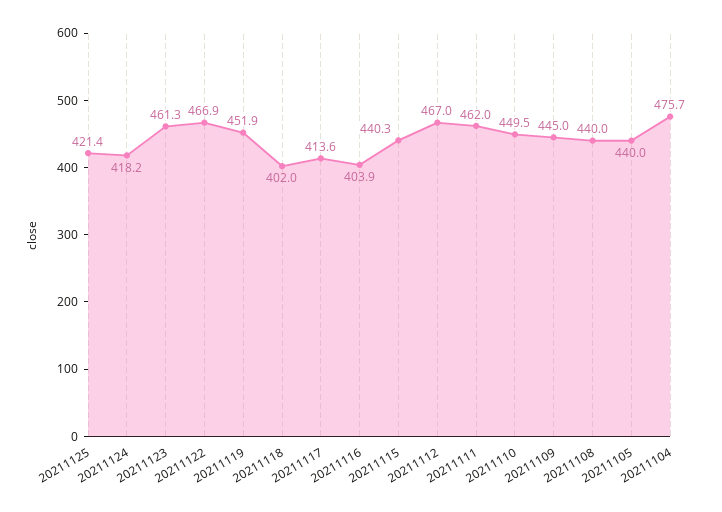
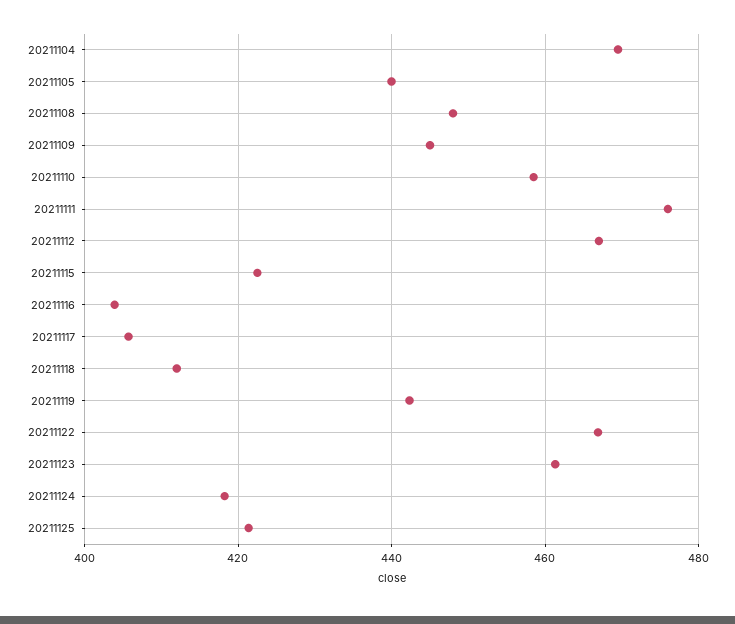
  {
    "20211125": 421.4,
    "20211124": 418.2,
    "20211123": 461.3,
    "20211122": 466.9,
-   "20211119": 451.9,
+   "20211119": 442,
-   "20211118": 402,
+   "20211118": 412,
-   "20211117": 413.6,
+   "20211117": 406,
    "20211116": 403.9,
-   "20211115": 440.3,
+   "20211115": 422,
    "20211112": 467,
-   "20211111": 462,
+   "20211111": 476,
-   "20211110": 449.5,
+   "20211110": 458,
    "20211109": 445,
-   "20211108": 440,
+   "20211108": 448,
    "20211105": 440,
-   "20211104": 475.7
+   "20211104": 470
  }

